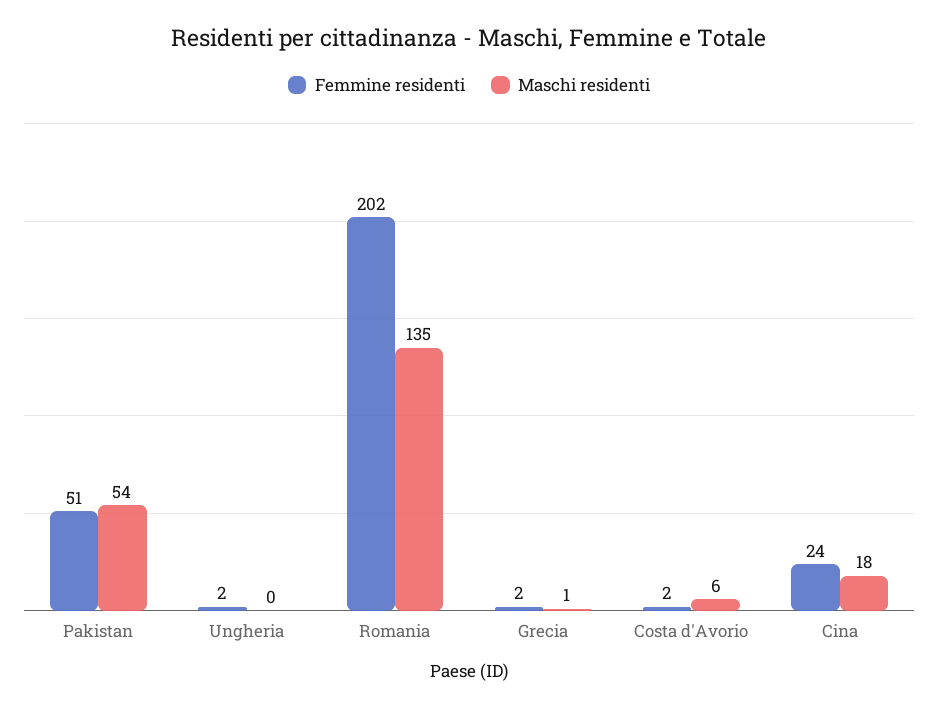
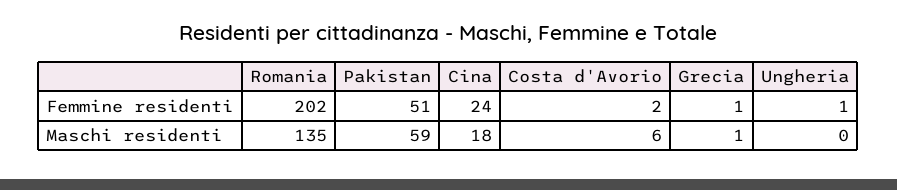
  {
    "Femmine residenti": {
      "Pakistan": 51,
-     "Ungheria": 2,
+     "Ungheria": 1,
      "Romania": 202,
-     "Grecia": 2,
+     "Grecia": 1,
      "Costa d'Avorio": 2,
      "Cina": 24
    },
    "Maschi residenti": {
-     "Pakistan": 54,
+     "Pakistan": 59,
      "Ungheria": 0,
      "Romania": 135,
      "Grecia": 1,
      "Costa d'Avorio": 6,
      "Cina": 18
    }
  }

